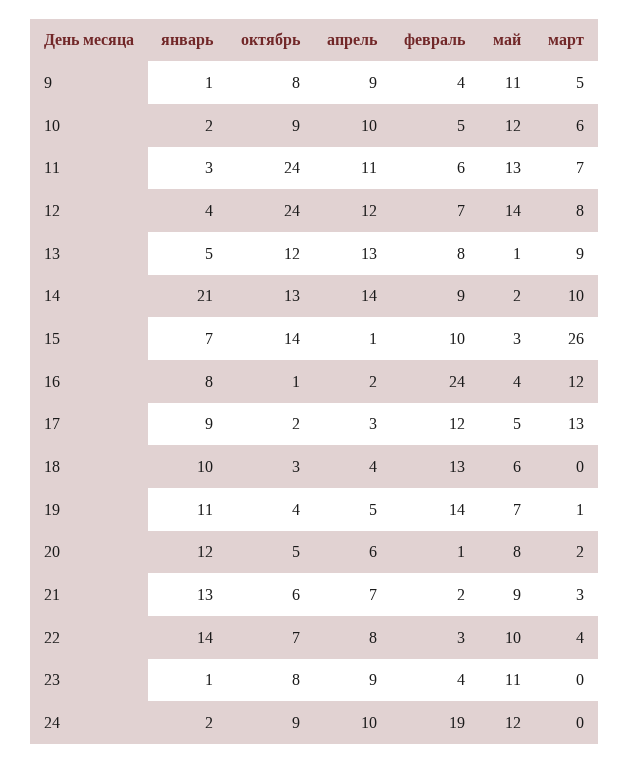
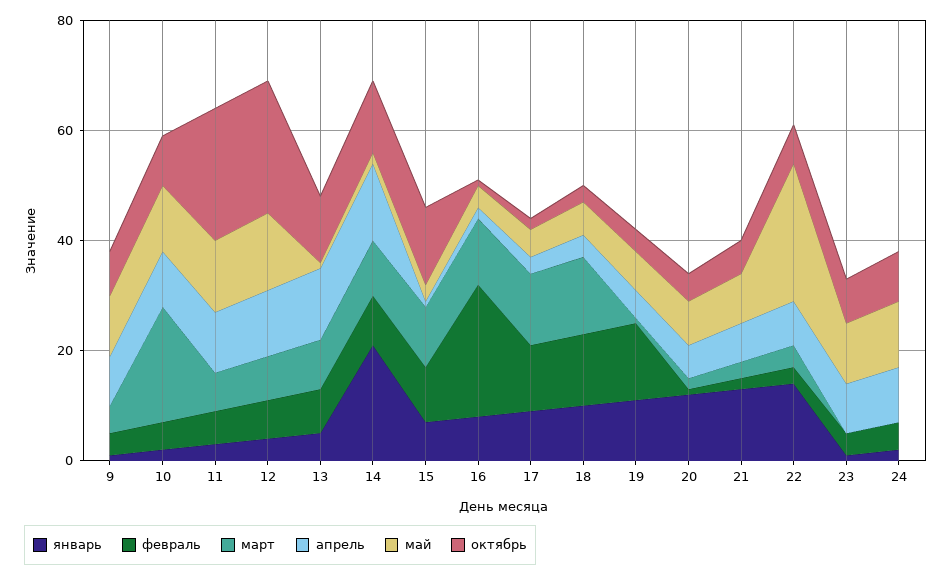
  {
    "январь": {
      "9": 1,
      "10": 2,
      "11": 3,
      "12": 4,
      "13": 5,
      "14": 21,
      "15": 7,
      "16": 8,
      "17": 9,
      "18": 10,
      "19": 11,
      "20": 12,
      "21": 13,
      "22": 14,
      "23": 1,
      "24": 2
    },
    "октябрь": {
      "9": 8,
      "10": 9,
      "11": 24,
      "12": 24,
      "13": 12,
      "14": 13,
      "15": 14,
      "16": 1,
      "17": 2,
      "18": 3,
      "19": 4,
      "20": 5,
      "21": 6,
      "22": 7,
      "23": 8,
      "24": 9
    },
    "апрель": {
      "9": 9,
      "10": 10,
      "11": 11,
      "12": 12,
      "13": 13,
      "14": 14,
      "15": 1,
      "16": 2,
      "17": 3,
      "18": 4,
      "19": 5,
      "20": 6,
      "21": 7,
      "22": 8,
      "23": 9,
      "24": 10
    },
    "февраль": {
      "9": 4,
      "10": 5,
      "11": 6,
      "12": 7,
      "13": 8,
      "14": 9,
      "15": 10,
      "16": 24,
      "17": 12,
      "18": 13,
      "19": 14,
      "20": 1,
      "21": 2,
      "22": 3,
      "23": 4,
-     "24": 19
+     "24": 5
    },
    "май": {
      "9": 11,
      "10": 12,
      "11": 13,
      "12": 14,
      "13": 1,
      "14": 2,
      "15": 3,
      "16": 4,
      "17": 5,
      "18": 6,
      "19": 7,
      "20": 8,
      "21": 9,
-     "22": 10,
+     "22": 25,
      "23": 11,
      "24": 12
    },
    "март": {
      "9": 5,
-     "10": 6,
+     "10": 20,
      "11": 7,
      "12": 8,
      "13": 9,
      "14": 10,
-     "15": 26,
+     "15": 10,
      "16": 12,
      "17": 13,
-     "18": 0,
+     "18": 15,
      "19": 1,
      "20": 2,
      "21": 3,
      "22": 4,
      "23": 0,
      "24": 0
    }
  }

